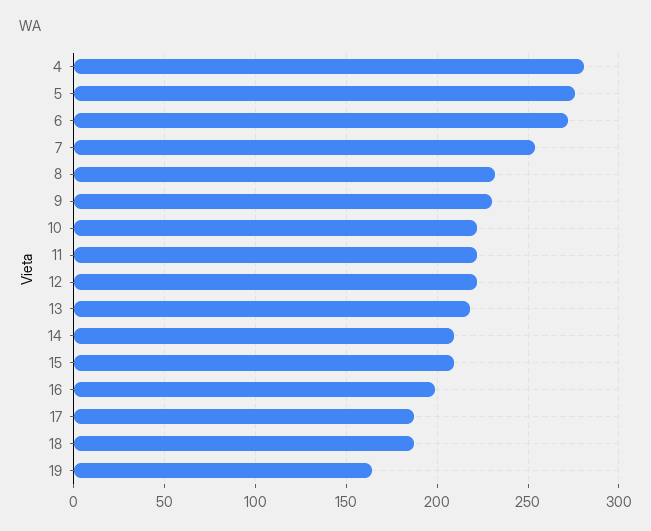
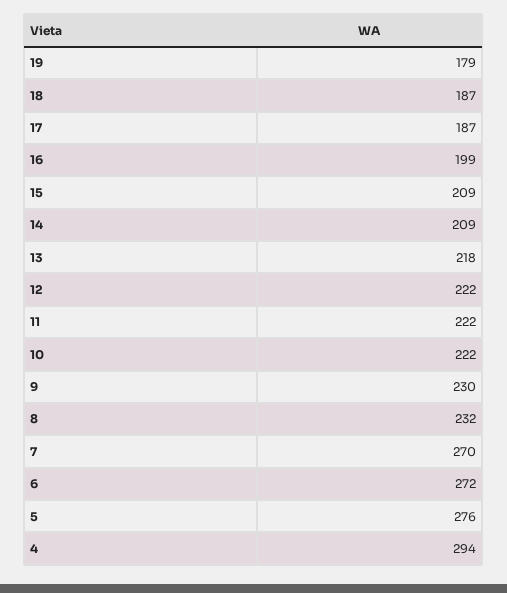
  {
-   "4": 280,
+   "4": 294,
    "5": 276,
    "6": 272,
-   "7": 255,
+   "7": 270,
    "8": 232,
    "9": 230,
    "10": 222,
    "11": 222,
    "12": 222,
    "13": 218,
    "14": 209,
    "15": 209,
    "16": 199,
    "17": 187,
    "18": 187,
-   "19": 165
+   "19": 179
  }

